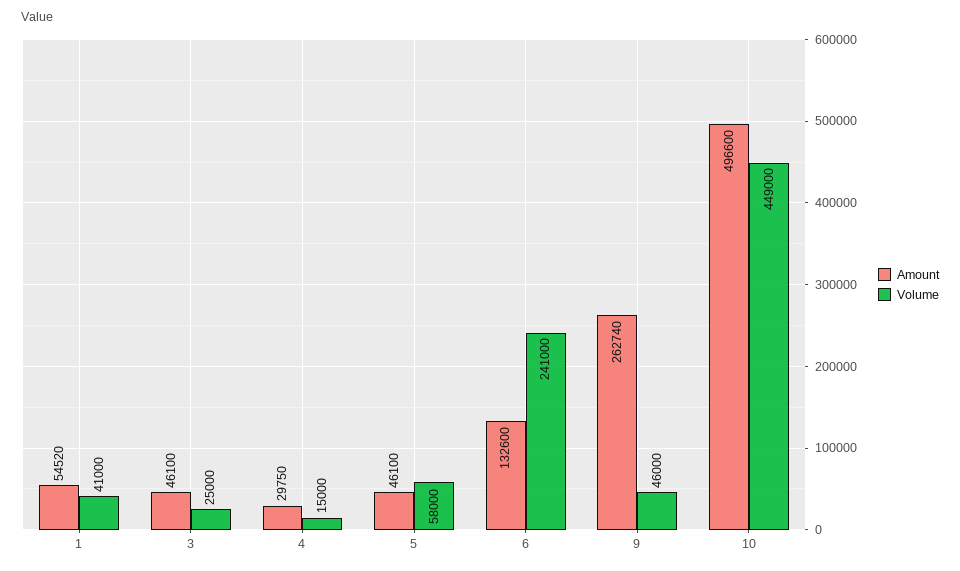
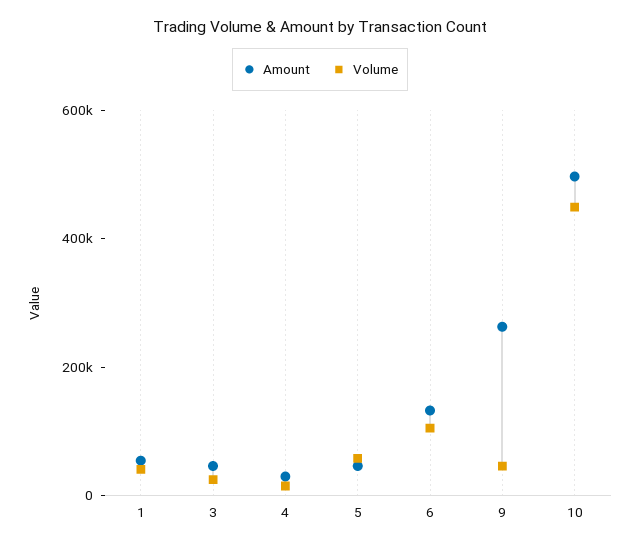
  {
    "Amount": {
      "1": 54520,
      "3": 46100,
      "4": 29750,
      "5": 46100,
      "6": 132600,
      "9": 262740,
      "10": 496600
    },
    "Volume": {
      "1": 41000,
      "3": 25000,
      "4": 15000,
      "5": 58000,
-     "6": 241000,
+     "6": 100000,
      "9": 46000,
      "10": 449000
    }
  }

